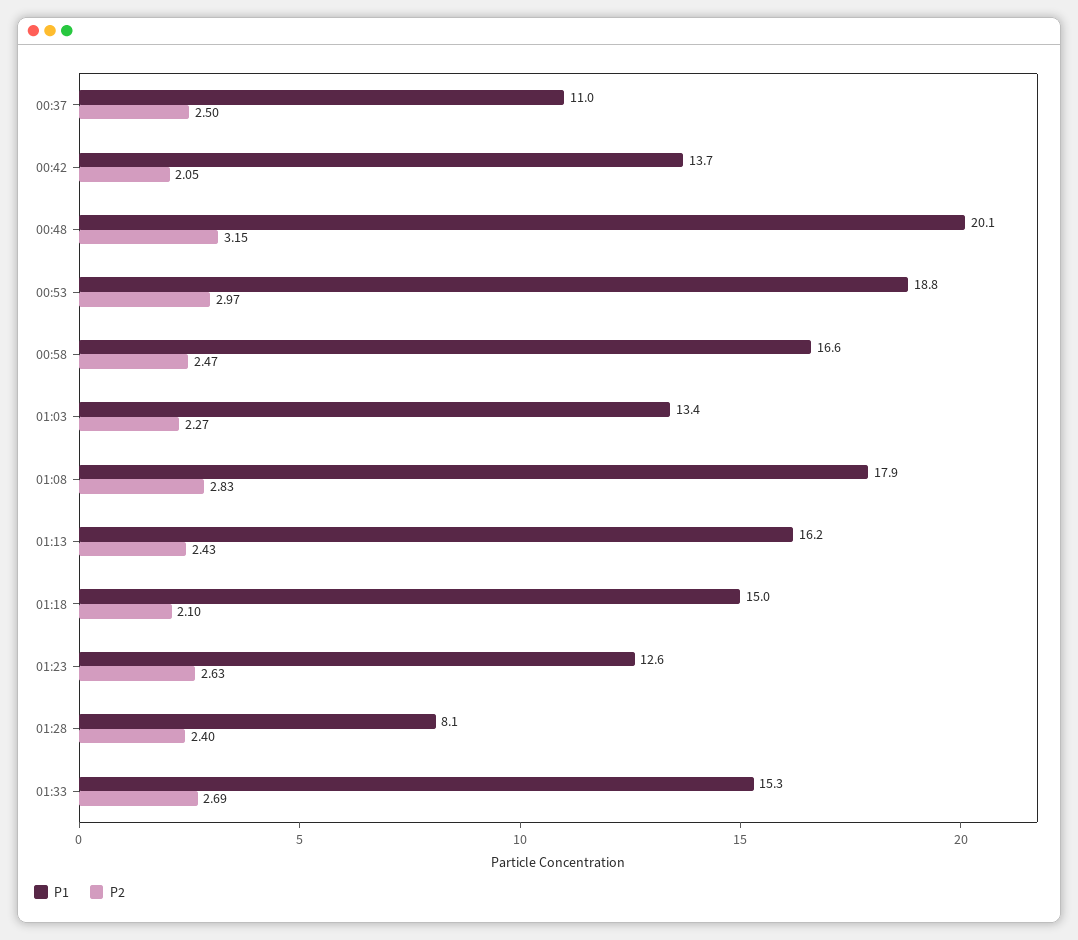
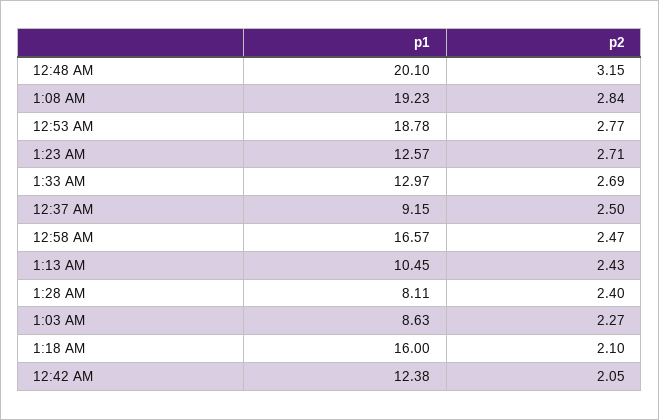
  {
    "P1": {
-     "00:37": 11,
+     "00:37": 9.15,
-     "00:42": 13.7,
+     "00:42": 12.38,
      "00:48": 20.1,
      "00:53": 18.78,
      "00:58": 16.57,
-     "01:03": 13.4,
+     "01:03": 8.63,
-     "01:08": 17.9,
+     "01:08": 19.23,
-     "01:13": 16.2,
+     "01:13": 10.45,
-     "01:18": 15,
+     "01:18": 16,
      "01:23": 12.57,
      "01:28": 8.11,
-     "01:33": 15.3
+     "01:33": 12.97
    },
    "P2": {
      "00:37": 2.5,
      "00:42": 2.05,
      "00:48": 3.15,
-     "00:53": 2.97,
+     "00:53": 2.77,
      "00:58": 2.47,
      "01:03": 2.27,
-     "01:08": 2.83,
+     "01:08": 2.84,
      "01:13": 2.43,
      "01:18": 2.1,
-     "01:23": 2.63,
+     "01:23": 2.71,
      "01:28": 2.4,
      "01:33": 2.69
    }
  }

